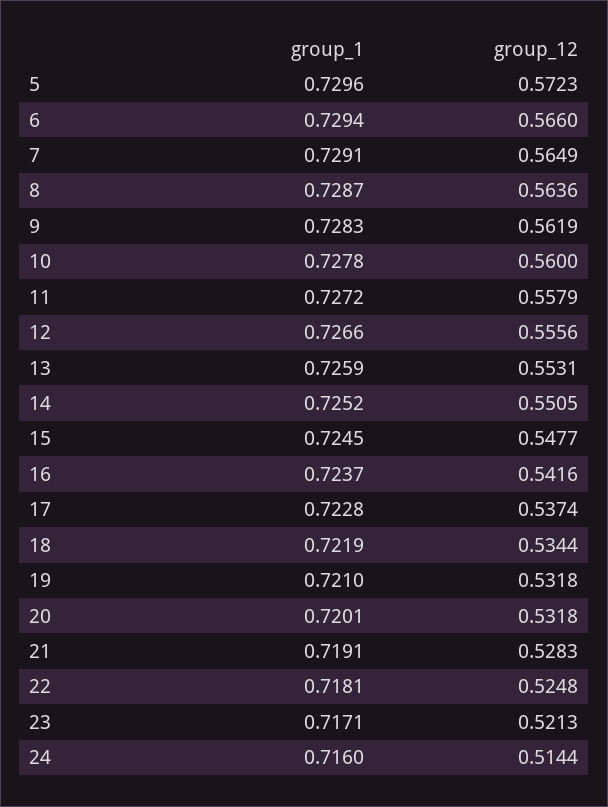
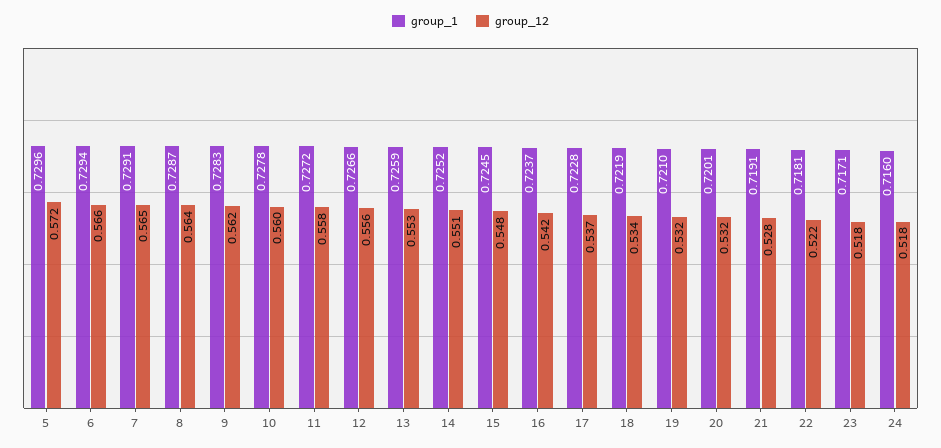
  {
    "group_1": {
      "5": 0.7296,
      "6": 0.7294,
      "7": 0.7291,
      "8": 0.7287,
      "9": 0.7283,
      "10": 0.7278,
      "11": 0.7272,
      "12": 0.7266,
      "13": 0.7259,
      "14": 0.7252,
      "15": 0.7245,
      "16": 0.7237,
      "17": 0.7228,
      "18": 0.7219,
      "19": 0.721,
      "20": 0.7201,
      "21": 0.7191,
      "22": 0.7181,
      "23": 0.7171,
      "24": 0.716
    },
    "group_12": {
      "5": 0.5723,
      "6": 0.566,
      "7": 0.5649,
      "8": 0.5636,
      "9": 0.5619,
      "10": 0.56,
      "11": 0.5579,
      "12": 0.5556,
      "13": 0.5531,
      "14": 0.5505,
      "15": 0.5477,
      "16": 0.5416,
      "17": 0.5374,
      "18": 0.5344,
      "19": 0.5318,
      "20": 0.5318,
      "21": 0.5283,
-     "22": 0.5248,
+     "22": 0.522,
-     "23": 0.5213,
+     "23": 0.518,
-     "24": 0.5144
+     "24": 0.518
    }
  }

